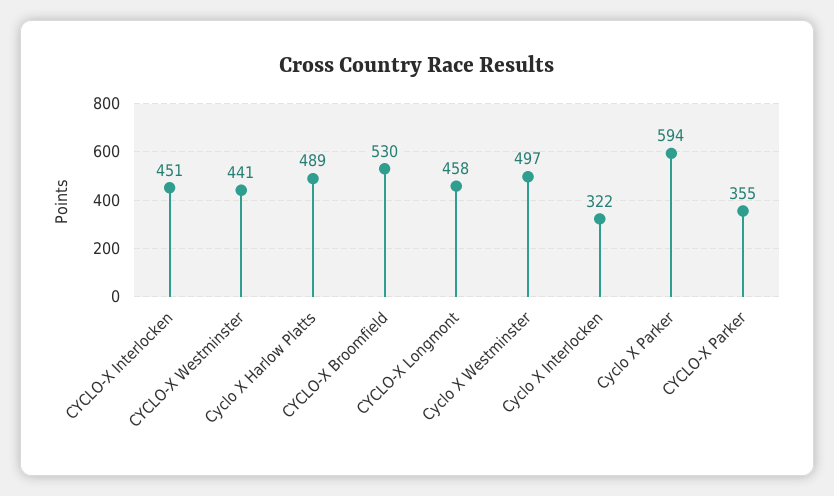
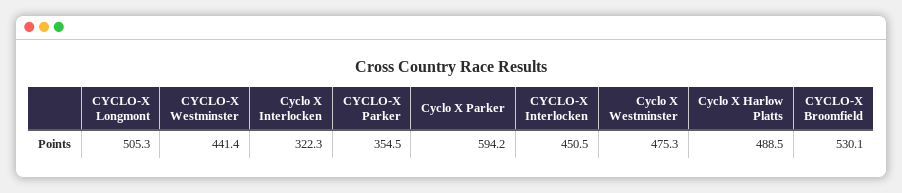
  {
    "CYCLO-X Interlocken": 450.5,
    "CYCLO-X Westminster": 441.4,
    "Cyclo X Harlow Platts": 488.5,
    "CYCLO-X Broomfield": 530.1,
-   "CYCLO-X Longmont": 458,
+   "CYCLO-X Longmont": 505.3,
-   "Cyclo X Westminster": 497,
+   "Cyclo X Westminster": 475.3,
    "Cyclo X Interlocken": 322.3,
    "Cyclo X Parker": 594.2,
    "CYCLO-X Parker": 354.5
  }

